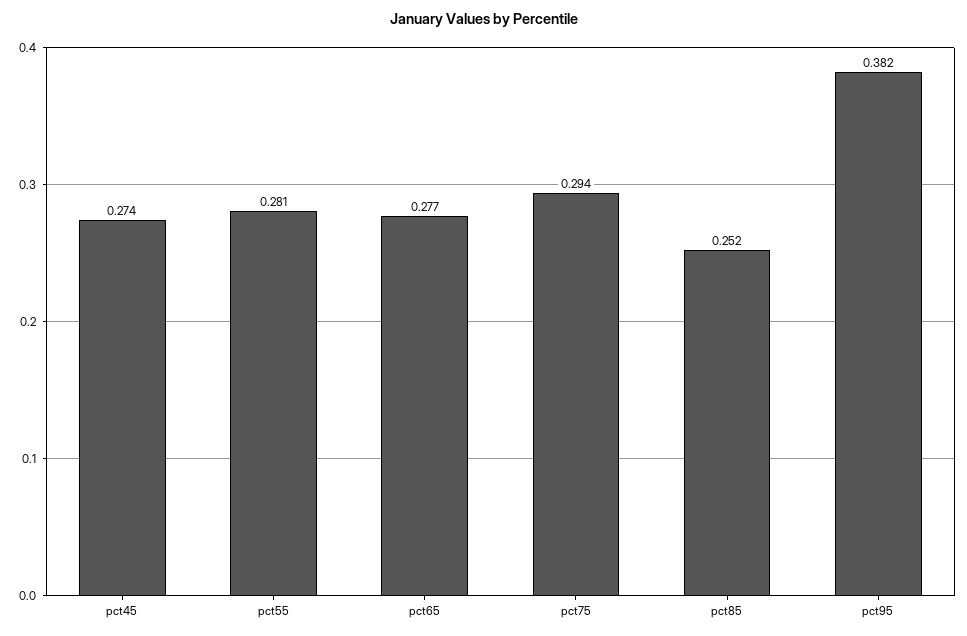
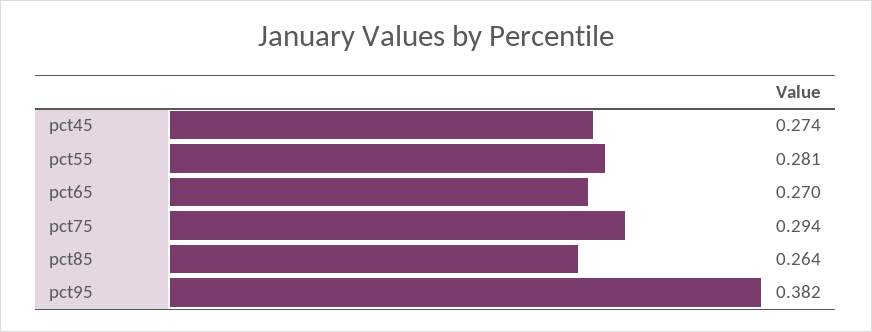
  {
    "pct45": 0.274,
    "pct55": 0.281,
-   "pct65": 0.277,
+   "pct65": 0.27,
    "pct75": 0.294,
-   "pct85": 0.252,
+   "pct85": 0.264,
    "pct95": 0.382
  }

